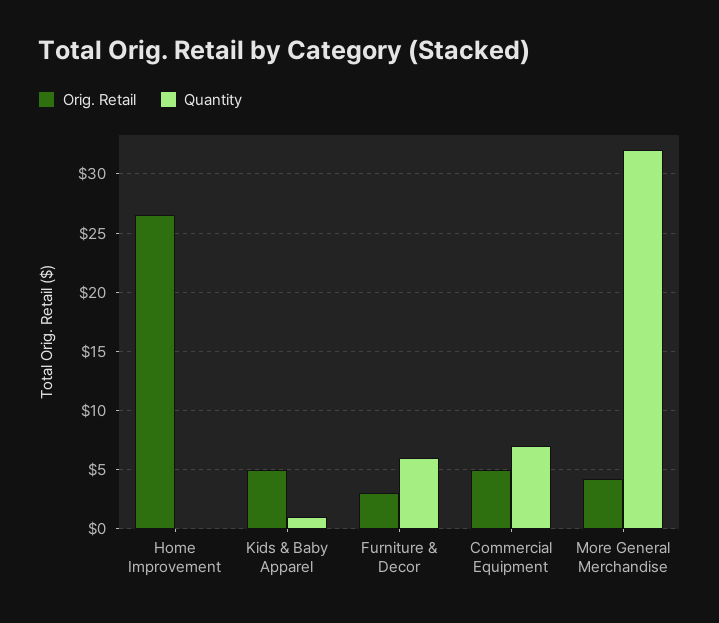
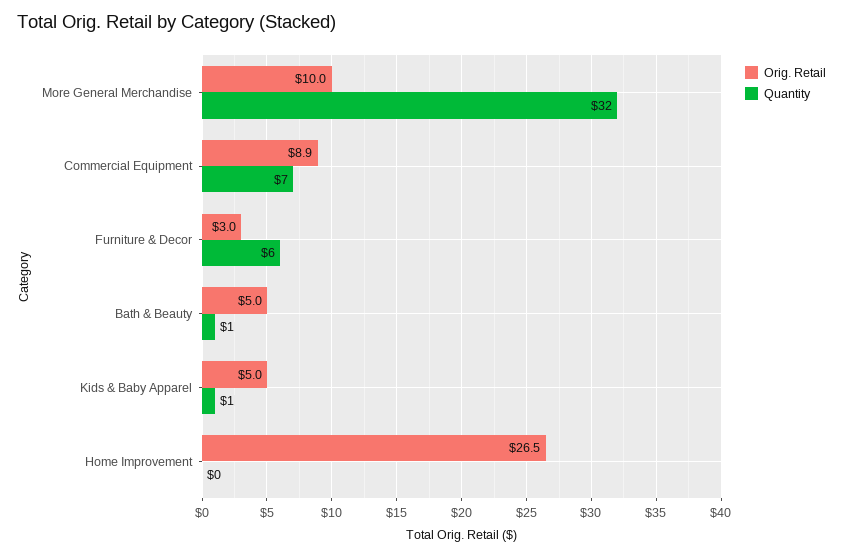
  {
    "Orig. Retail": {
      "Home Improvement": 26.5,
      "Kids & Baby Apparel": 5,
      "Furniture & Decor": 3,
-     "Commercial Equipment": 5,
+     "Commercial Equipment": 8.9,
-     "More General Merchandise": 4
+     "More General Merchandise": 10,
+     "Bath & Beauty": 5
    },
    "Quantity": {
      "Home Improvement": 0,
      "Kids & Baby Apparel": 1,
      "Furniture & Decor": 6,
      "Commercial Equipment": 7,
-     "More General Merchandise": 32
+     "More General Merchandise": 32,
+     "Bath & Beauty": 1
    }
  }

